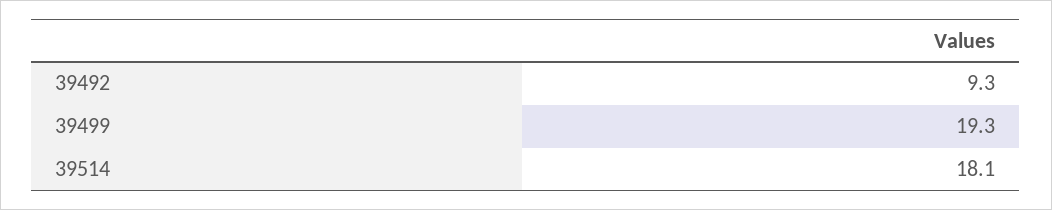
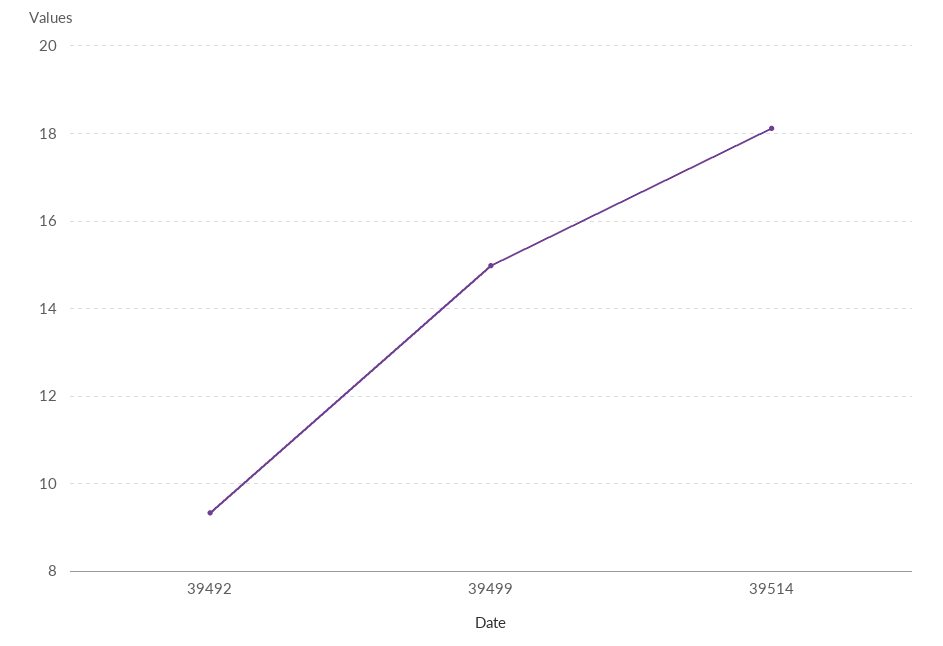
  {
    "39492": 9.3,
-   "39499": 19.3,
+   "39499": 15,
    "39514": 18.1
  }

